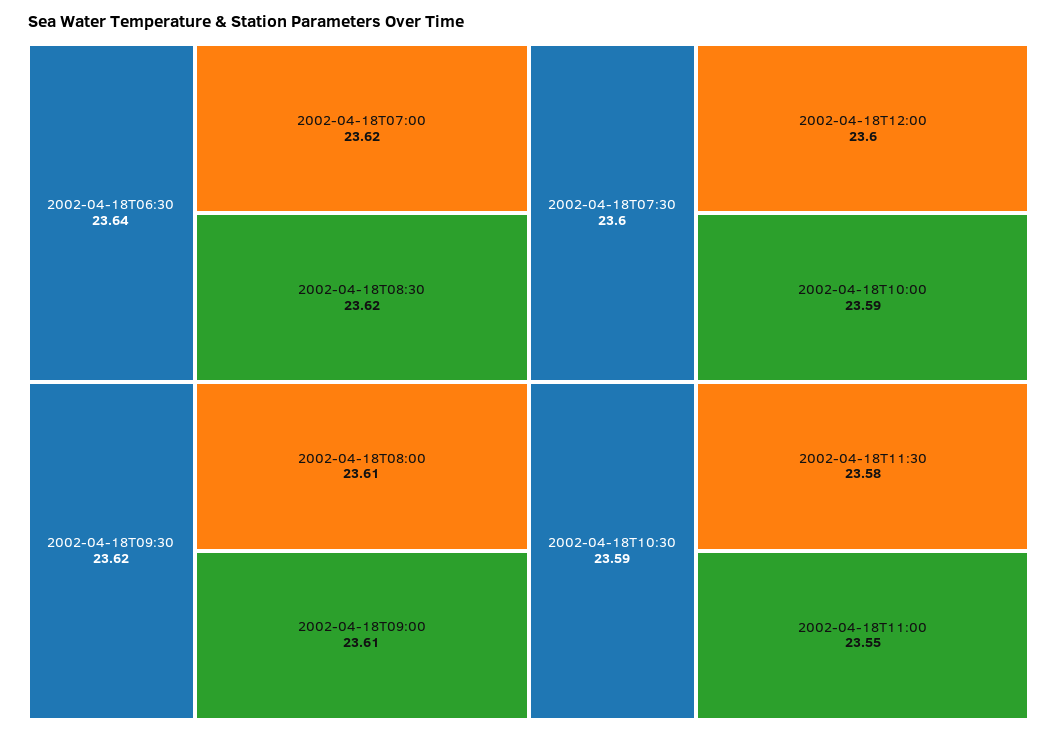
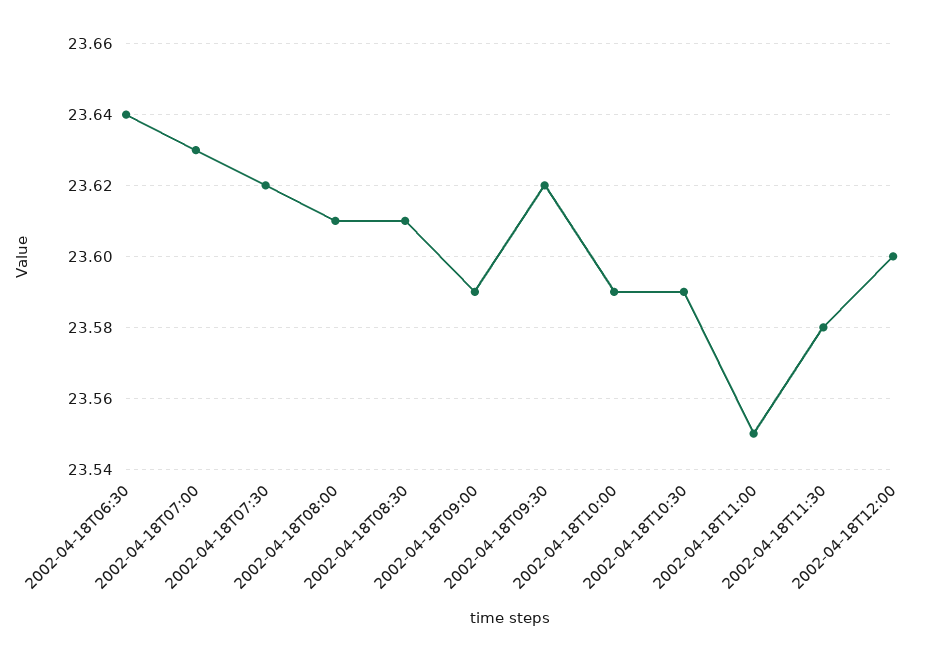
  {
    "2002-04-18T06:30": 23.64,
-   "2002-04-18T07:00": 23.62,
+   "2002-04-18T07:00": 23.63,
-   "2002-04-18T08:30": 23.62,
+   "2002-04-18T08:30": 23.61,
    "2002-04-18T09:30": 23.62,
    "2002-04-18T08:00": 23.61,
-   "2002-04-18T09:00": 23.61,
+   "2002-04-18T09:00": 23.59,
-   "2002-04-18T07:30": 23.6,
+   "2002-04-18T07:30": 23.62,
    "2002-04-18T12:00": 23.6,
    "2002-04-18T10:00": 23.59,
    "2002-04-18T10:30": 23.59,
    "2002-04-18T11:30": 23.58,
    "2002-04-18T11:00": 23.55
  }

